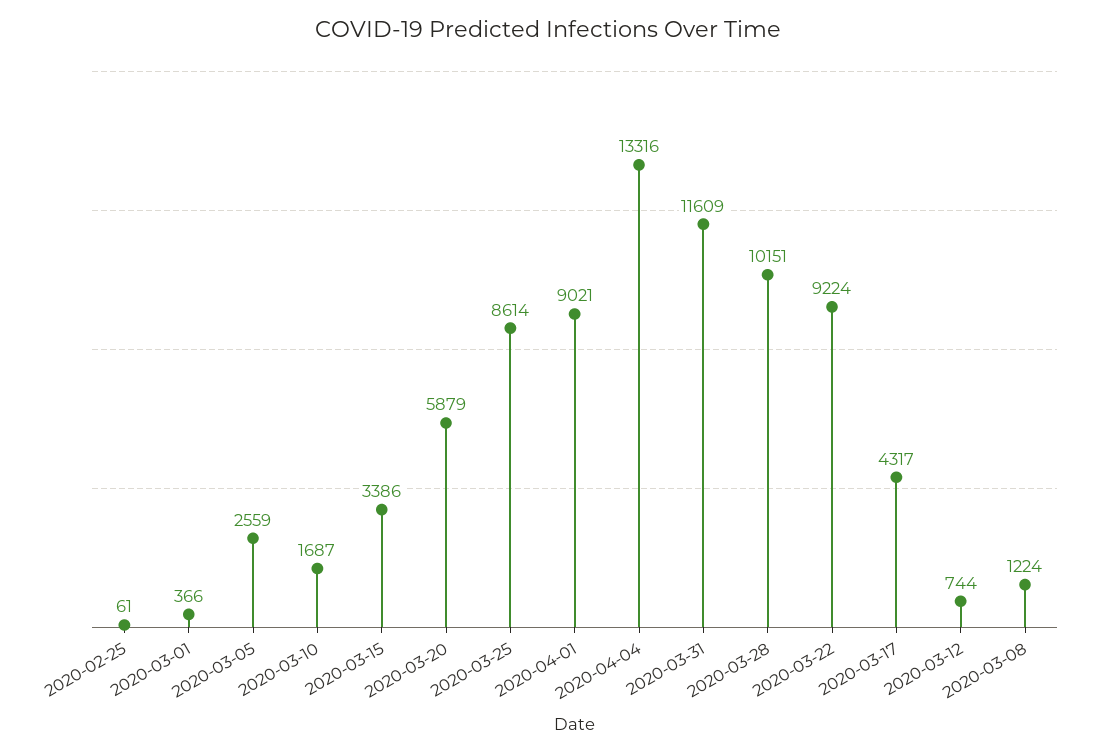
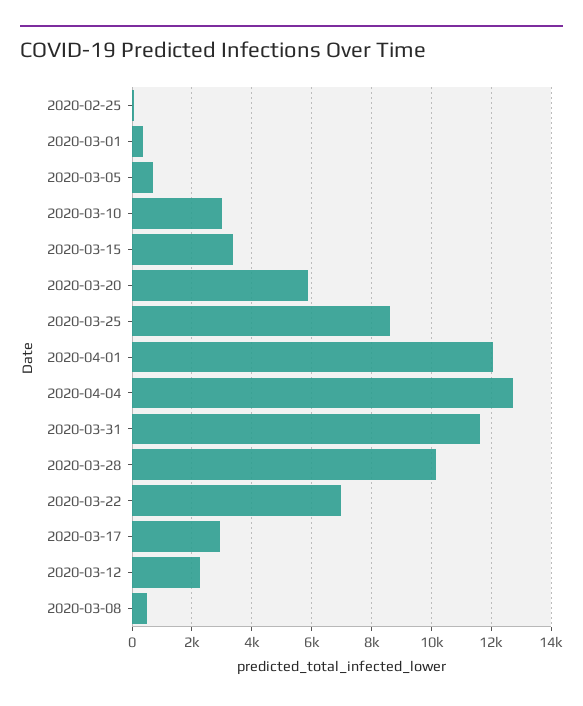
  {
    "2020-02-25": 61,
    "2020-03-01": 366,
-   "2020-03-05": 2559,
+   "2020-03-05": 750,
-   "2020-03-10": 1687,
+   "2020-03-10": 3000,
    "2020-03-15": 3386,
    "2020-03-20": 5879,
    "2020-03-25": 8614,
-   "2020-04-01": 9021,
+   "2020-04-01": 12000,
-   "2020-04-04": 13316,
+   "2020-04-04": 12750,
    "2020-03-31": 11609,
    "2020-03-28": 10151,
-   "2020-03-22": 9224,
+   "2020-03-22": 7000,
-   "2020-03-17": 4317,
+   "2020-03-17": 3000,
-   "2020-03-12": 744,
+   "2020-03-12": 2250,
-   "2020-03-08": 1224
+   "2020-03-08": 500
  }

